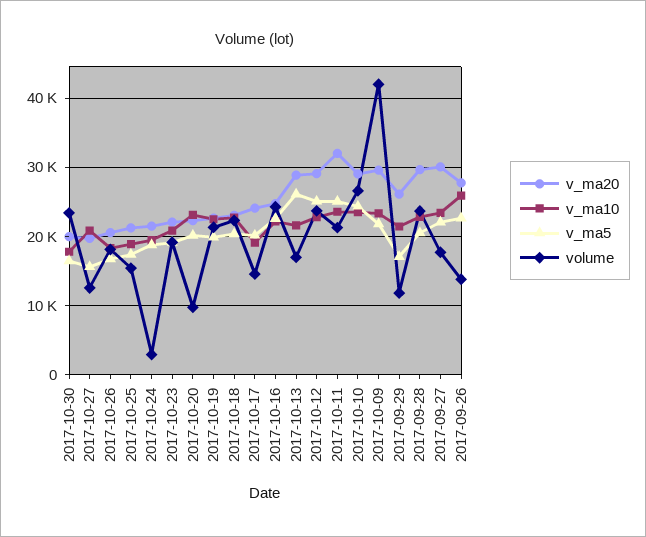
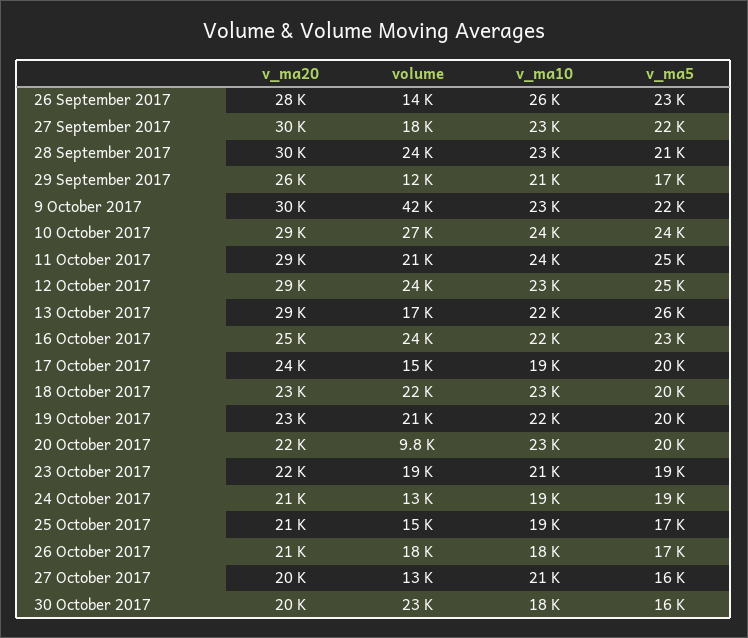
  {
    "v_ma20": {
      "2017-10-30": 20000,
      "2017-10-27": 20000,
      "2017-10-26": 21000,
      "2017-10-25": 21000,
      "2017-10-24": 21000,
      "2017-10-23": 22000,
      "2017-10-20": 22000,
      "2017-10-19": 23000,
      "2017-10-18": 23000,
      "2017-10-17": 24000,
      "2017-10-16": 25000,
      "2017-10-13": 29000,
      "2017-10-12": 29000,
-     "2017-10-11": 32000,
+     "2017-10-11": 29000,
      "2017-10-10": 29000,
      "2017-10-09": 30000,
      "2017-09-29": 26000,
      "2017-09-28": 30000,
      "2017-09-27": 30000,
      "2017-09-26": 28000
    },
    "v_ma10": {
      "2017-10-30": 18000,
      "2017-10-27": 21000,
      "2017-10-26": 18000,
      "2017-10-25": 19000,
      "2017-10-24": 19000,
      "2017-10-23": 21000,
      "2017-10-20": 23000,
      "2017-10-19": 22000,
      "2017-10-18": 23000,
      "2017-10-17": 19000,
      "2017-10-16": 22000,
      "2017-10-13": 22000,
      "2017-10-12": 23000,
      "2017-10-11": 24000,
      "2017-10-10": 24000,
      "2017-10-09": 23000,
      "2017-09-29": 21000,
      "2017-09-28": 23000,
      "2017-09-27": 23000,
      "2017-09-26": 26000
    },
    "v_ma5": {
      "2017-10-30": 16000,
      "2017-10-27": 16000,
      "2017-10-26": 17000,
      "2017-10-25": 17000,
      "2017-10-24": 19000,
      "2017-10-23": 19000,
      "2017-10-20": 20000,
      "2017-10-19": 20000,
      "2017-10-18": 20000,
      "2017-10-17": 20000,
      "2017-10-16": 23000,
      "2017-10-13": 26000,
      "2017-10-12": 25000,
      "2017-10-11": 25000,
      "2017-10-10": 24000,
      "2017-10-09": 22000,
      "2017-09-29": 17000,
      "2017-09-28": 21000,
      "2017-09-27": 22000,
      "2017-09-26": 23000
    },
    "volume": {
      "2017-10-30": 23000,
      "2017-10-27": 13000,
      "2017-10-26": 18000,
      "2017-10-25": 15000,
-     "2017-10-24": 3000,
+     "2017-10-24": 13000,
      "2017-10-23": 19000,
      "2017-10-20": 9800,
      "2017-10-19": 21000,
      "2017-10-18": 22000,
      "2017-10-17": 15000,
      "2017-10-16": 24000,
      "2017-10-13": 17000,
      "2017-10-12": 24000,
      "2017-10-11": 21000,
      "2017-10-10": 27000,
      "2017-10-09": 42000,
      "2017-09-29": 12000,
      "2017-09-28": 24000,
      "2017-09-27": 18000,
      "2017-09-26": 14000
    }
  }

